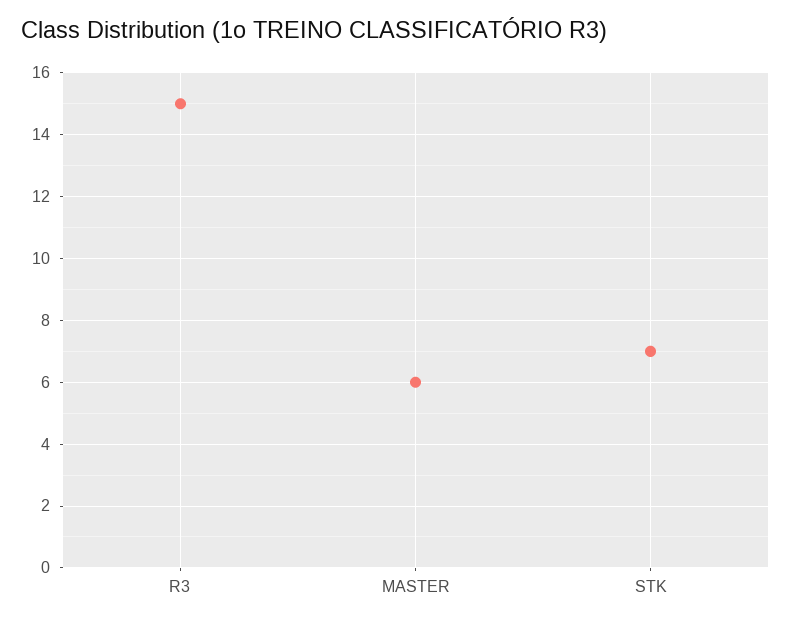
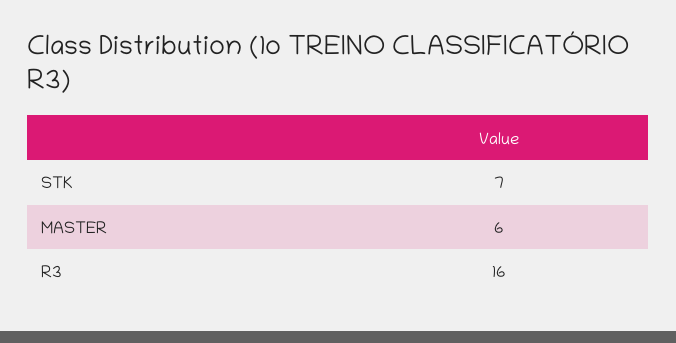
  {
-   "R3": 15,
+   "R3": 16,
    "MASTER": 6,
    "STK": 7
  }

